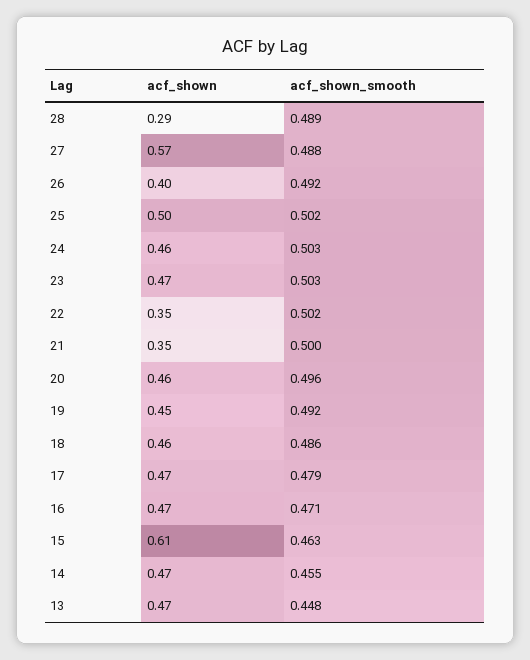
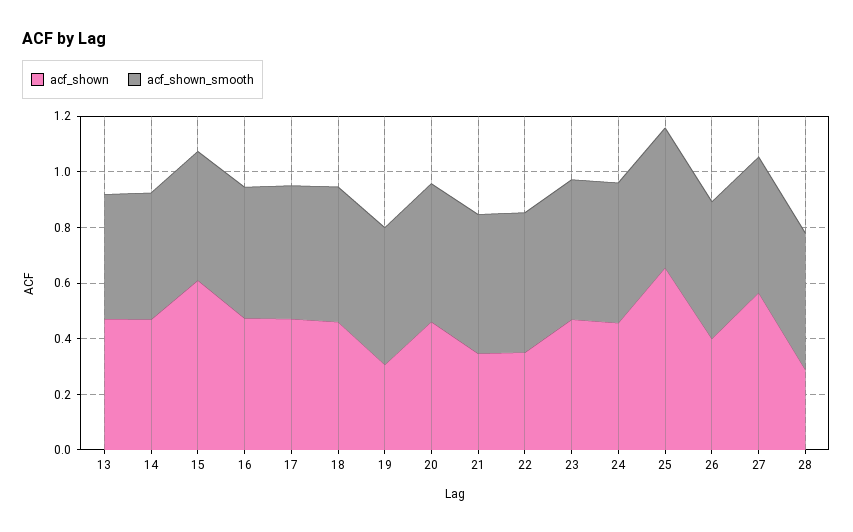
  {
    "acf_shown": {
      "28": 0.29,
      "27": 0.57,
      "26": 0.4,
-     "25": 0.5,
+     "25": 0.65,
      "24": 0.46,
      "23": 0.47,
      "22": 0.35,
      "21": 0.35,
      "20": 0.46,
-     "19": 0.45,
+     "19": 0.3,
      "18": 0.46,
      "17": 0.47,
      "16": 0.47,
      "15": 0.61,
      "14": 0.47,
      "13": 0.47
    },
    "acf_shown_smooth": {
      "28": 0.489,
      "27": 0.488,
      "26": 0.492,
      "25": 0.502,
      "24": 0.503,
      "23": 0.503,
      "22": 0.502,
      "21": 0.5,
      "20": 0.496,
      "19": 0.492,
      "18": 0.486,
      "17": 0.479,
      "16": 0.471,
      "15": 0.463,
      "14": 0.455,
      "13": 0.448
    }
  }

